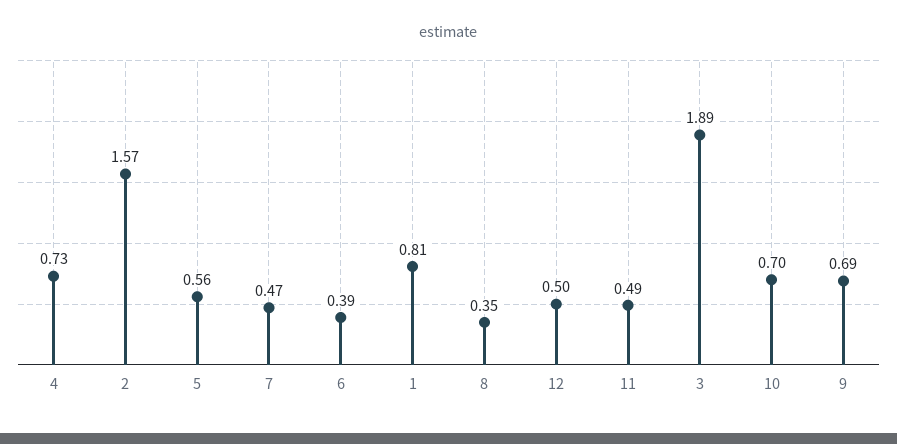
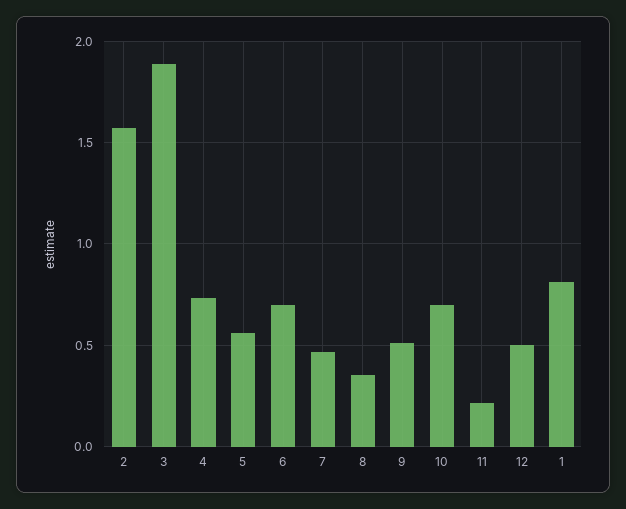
  {
    "4": 0.73,
    "2": 1.57,
    "5": 0.56,
    "7": 0.47,
-   "6": 0.39,
+   "6": 0.7,
    "1": 0.81,
    "8": 0.35,
    "12": 0.5,
-   "11": 0.49,
+   "11": 0.2,
    "3": 1.89,
    "10": 0.7,
-   "9": 0.69
+   "9": 0.5
  }

